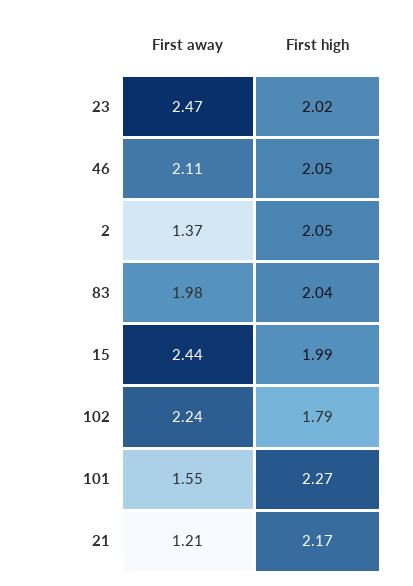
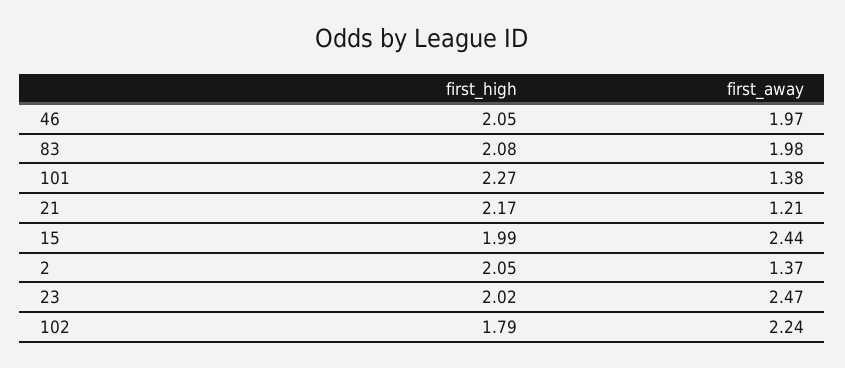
  {
    "First away": {
      "23": 2.47,
-     "46": 2.11,
+     "46": 1.97,
      "2": 1.37,
      "83": 1.98,
      "15": 2.44,
      "102": 2.24,
-     "101": 1.55,
+     "101": 1.38,
      "21": 1.21
    },
    "First high": {
      "23": 2.02,
      "46": 2.05,
      "2": 2.05,
-     "83": 2.04,
+     "83": 2.08,
      "15": 1.99,
      "102": 1.79,
      "101": 2.27,
      "21": 2.17
    }
  }

